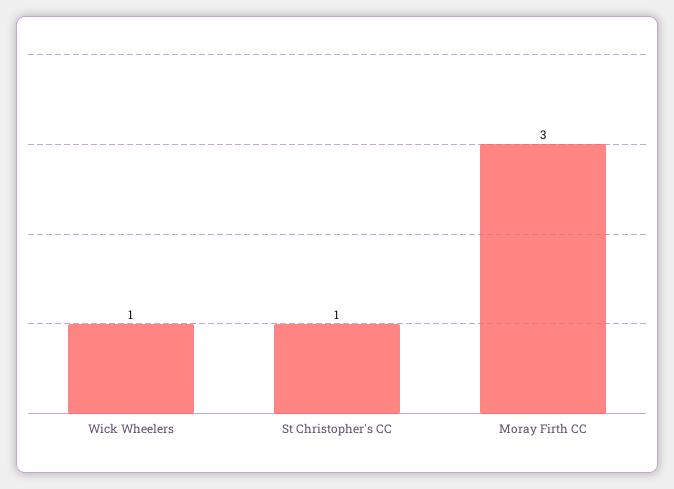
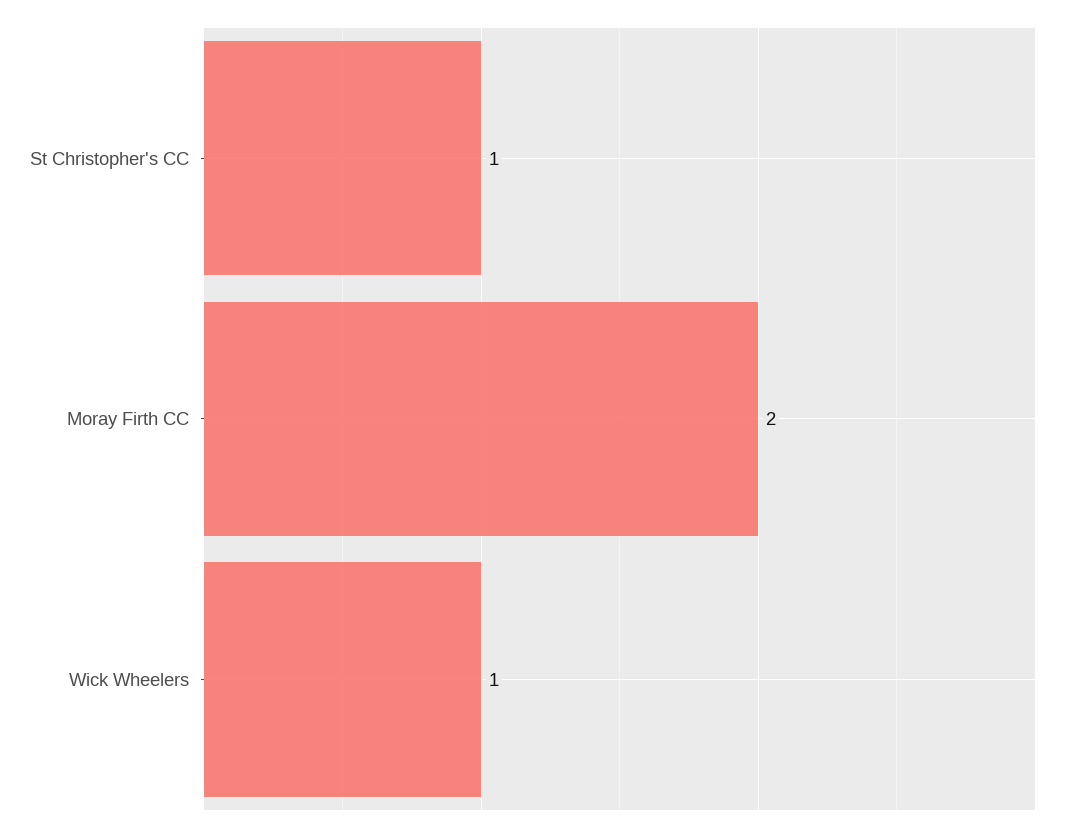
  {
    "Wick Wheelers": 1,
    "St Christopher's CC": 1,
-   "Moray Firth CC": 3
+   "Moray Firth CC": 2
  }

